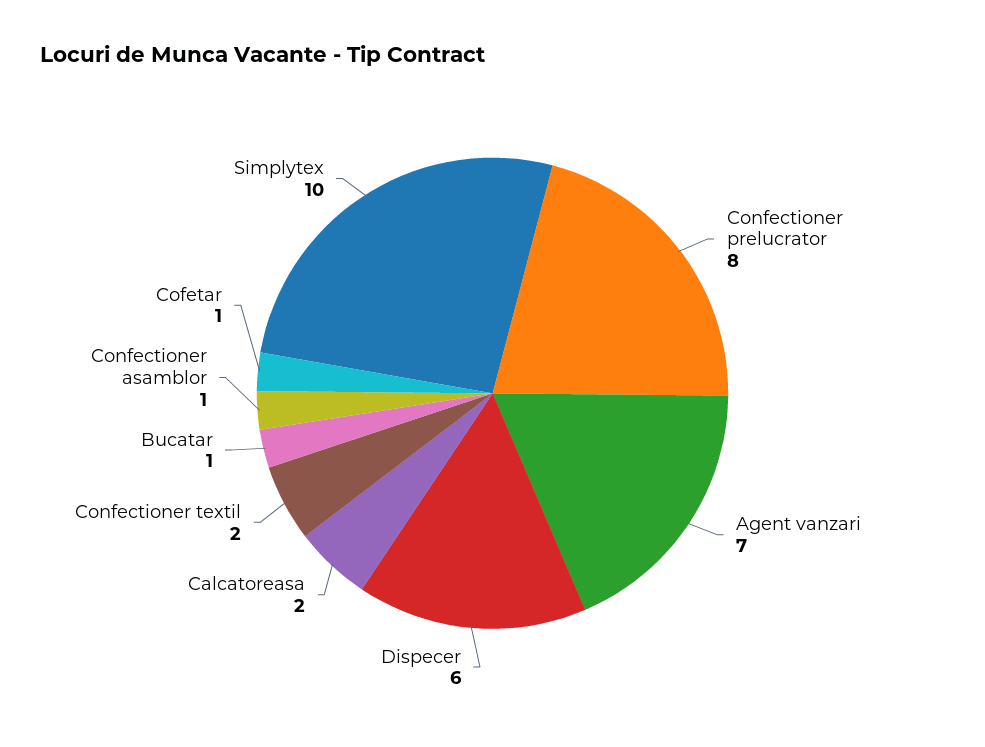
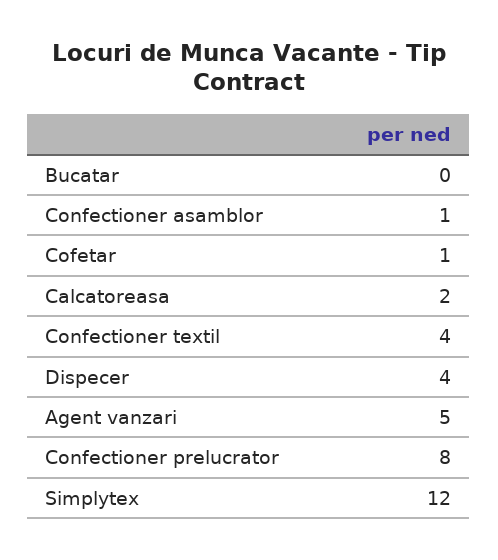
  {
    "Confectioner prelucrator": 8,
-   "Agent vanzari": 7,
+   "Agent vanzari": 5,
-   "Dispecer": 6,
+   "Dispecer": 4,
    "Calcatoreasa": 2,
-   "Confectioner textil": 2,
+   "Confectioner textil": 4,
-   "Bucatar": 1,
+   "Bucatar": 0,
    "Confectioner asamblor": 1,
    "Cofetar": 1,
-   "Simplytex": 10
+   "Simplytex": 12
  }

